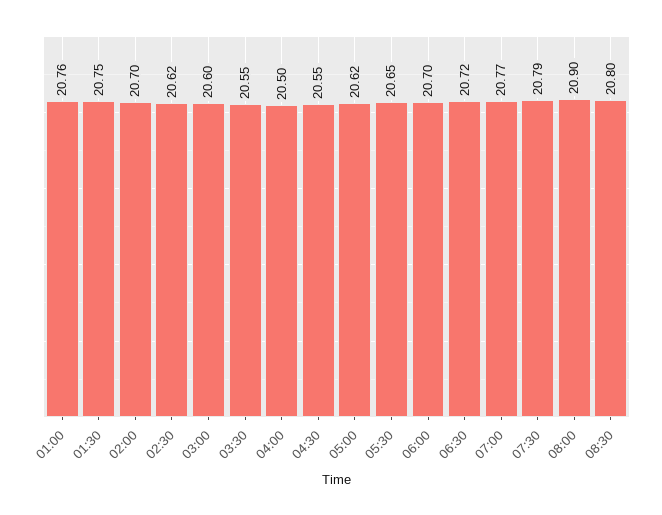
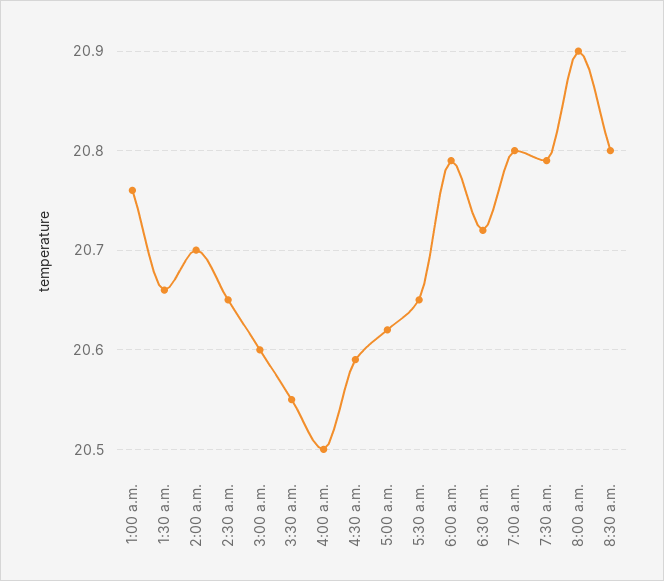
  {
    "01:00": 20.76,
-   "01:30": 20.75,
+   "01:30": 20.66,
    "02:00": 20.7,
-   "02:30": 20.62,
+   "02:30": 20.65,
    "03:00": 20.6,
    "03:30": 20.55,
    "04:00": 20.5,
-   "04:30": 20.55,
+   "04:30": 20.59,
    "05:00": 20.62,
    "05:30": 20.65,
-   "06:00": 20.7,
+   "06:00": 20.79,
    "06:30": 20.72,
-   "07:00": 20.77,
+   "07:00": 20.8,
    "07:30": 20.79,
    "08:00": 20.9,
    "08:30": 20.8
  }

